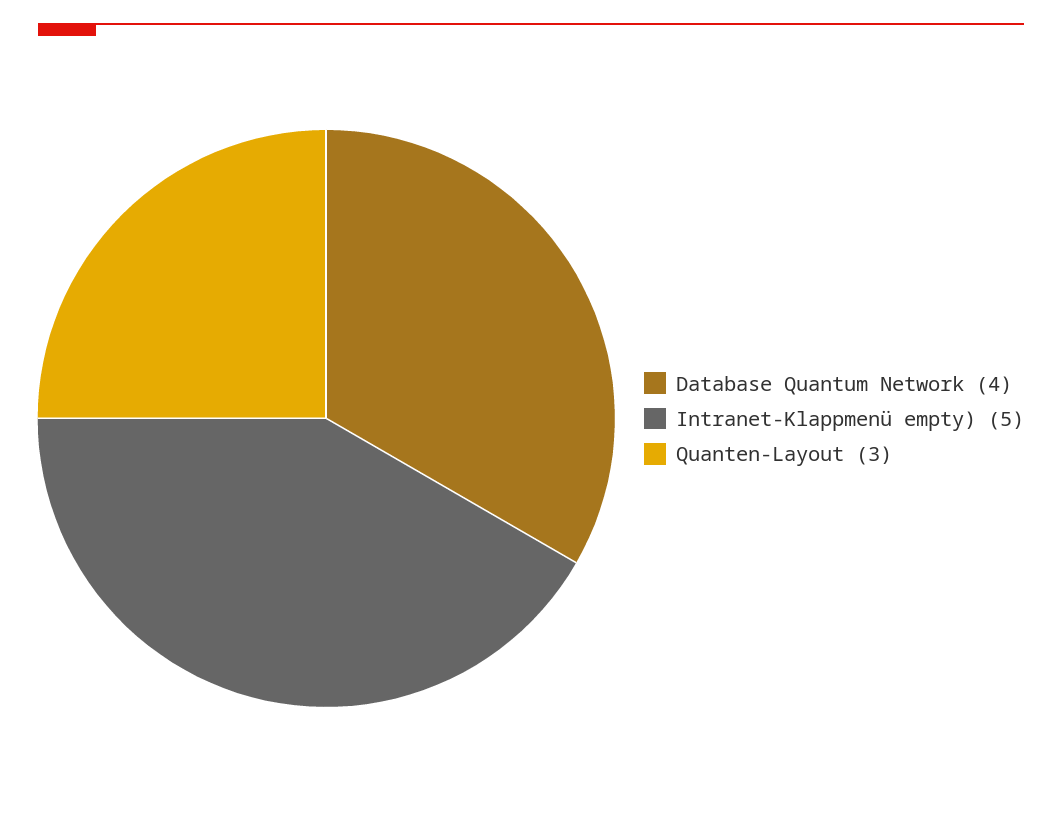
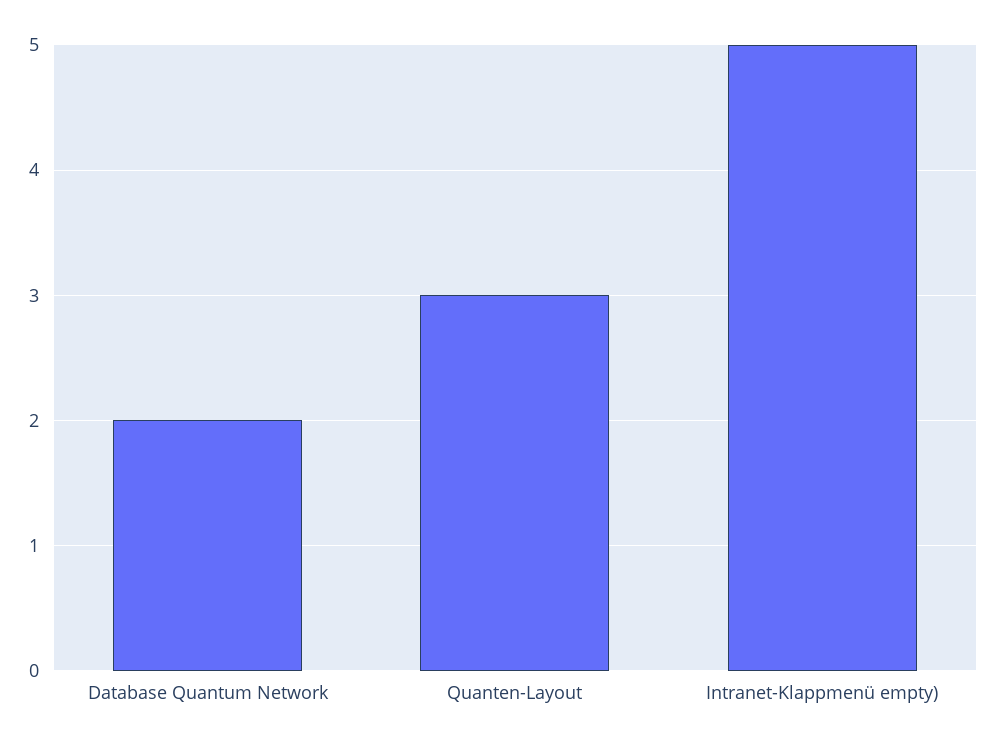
  {
-   "Database Quantum Network": 4,
+   "Database Quantum Network": 2,
    "Intranet-Klappmenü empty)": 5,
    "Quanten-Layout": 3
  }

